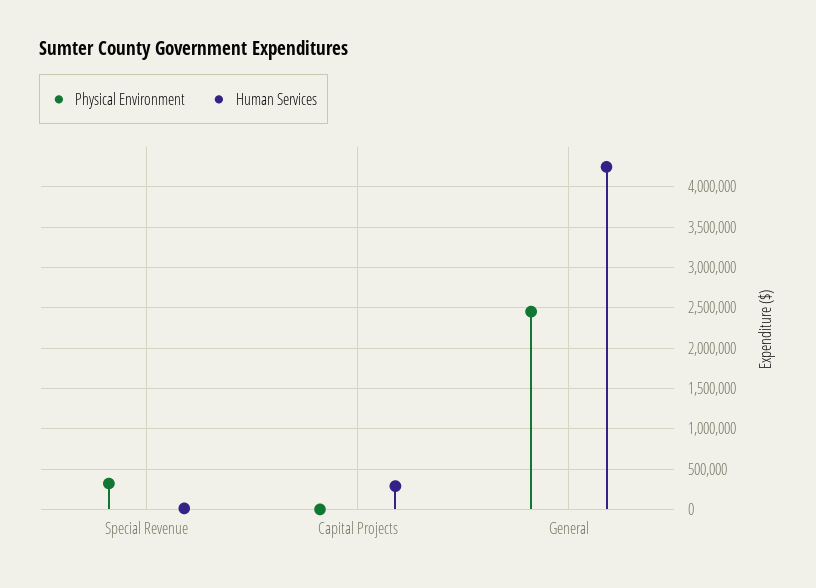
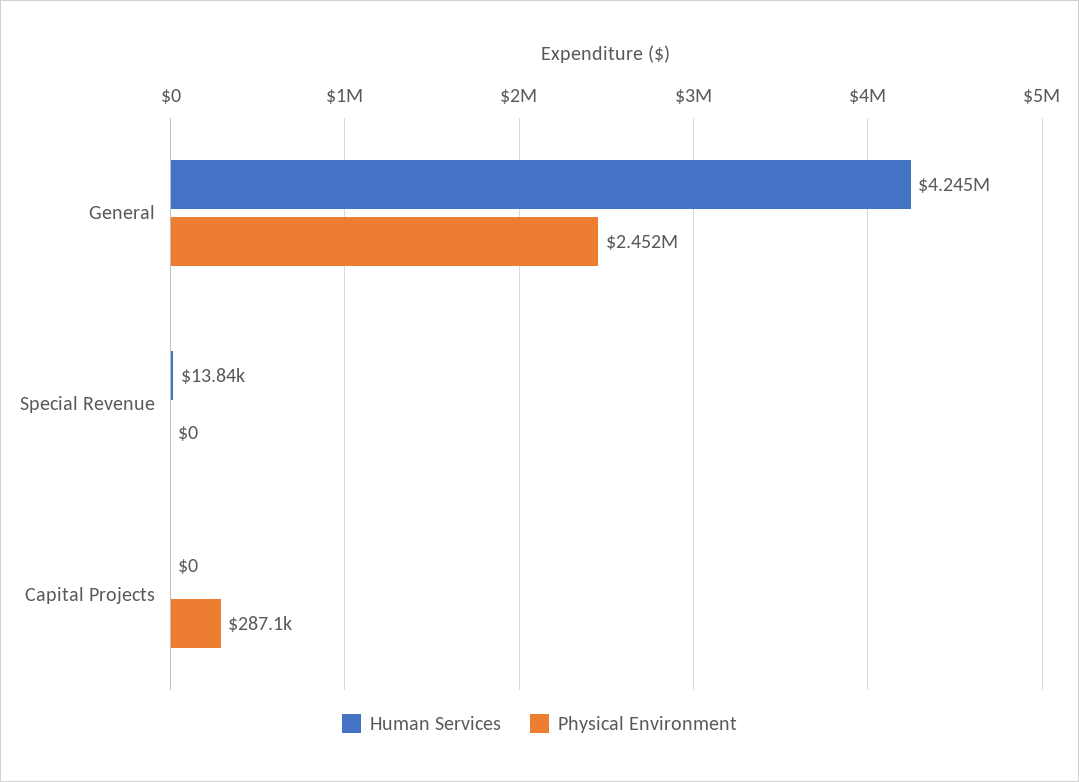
  {
    "Physical Environment": {
-     "Special Revenue": 300000,
+     "Special Revenue": 0,
-     "Capital Projects": 0,
+     "Capital Projects": 287100,
      "General": 2452000
    },
    "Human Services": {
      "Special Revenue": 13840,
-     "Capital Projects": 300000,
+     "Capital Projects": 0,
      "General": 4245000
    }
  }

